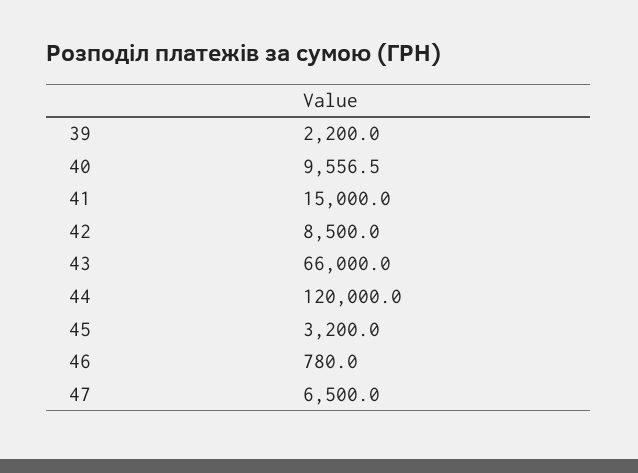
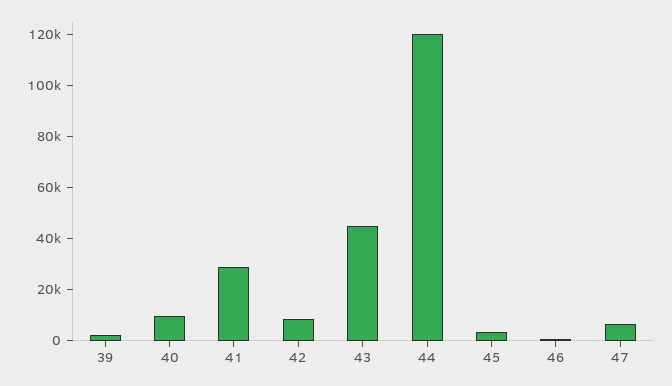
  {
    "39": 2200,
    "40": 9556.5,
-   "41": 15000,
+   "41": 30000,
    "42": 8500,
-   "43": 66000,
+   "43": 45000,
    "44": 120000,
    "45": 3200,
    "46": 780,
    "47": 6500
  }

